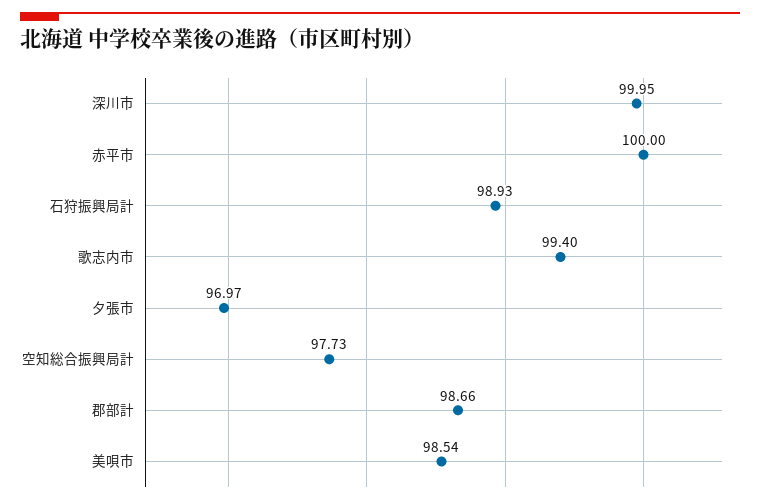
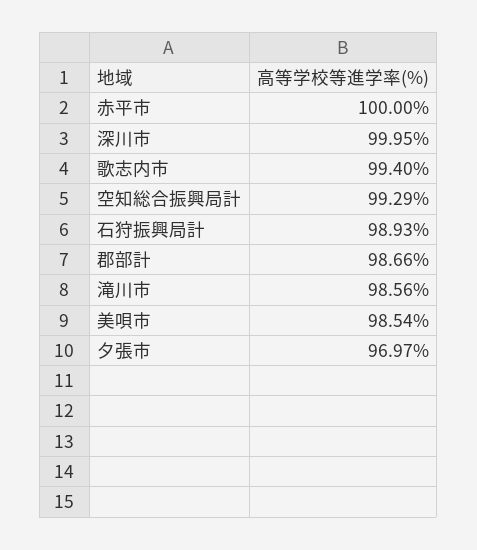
  {
    "深川市": 99.95,
    "赤平市": 100,
    "石狩振興局計": 98.93,
    "歌志内市": 99.4,
    "夕張市": 96.97,
-   "空知総合振興局計": 97.73,
+   "空知総合振興局計": 99.29,
    "郡部計": 98.66,
-   "美唄市": 98.54
+   "美唄市": 98.54,
+   "滝川市": 98.56
  }

